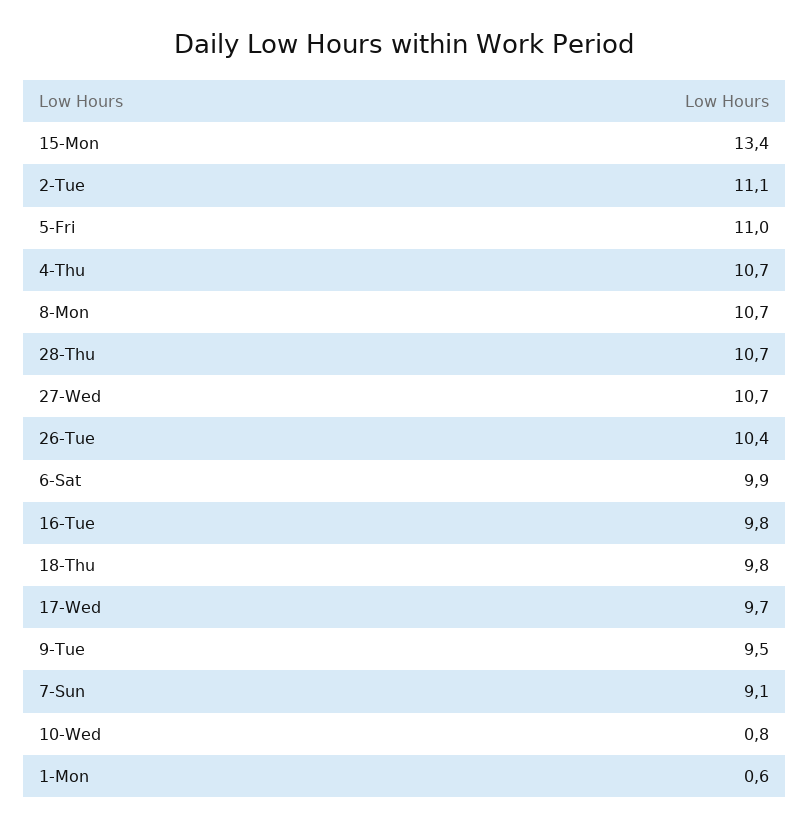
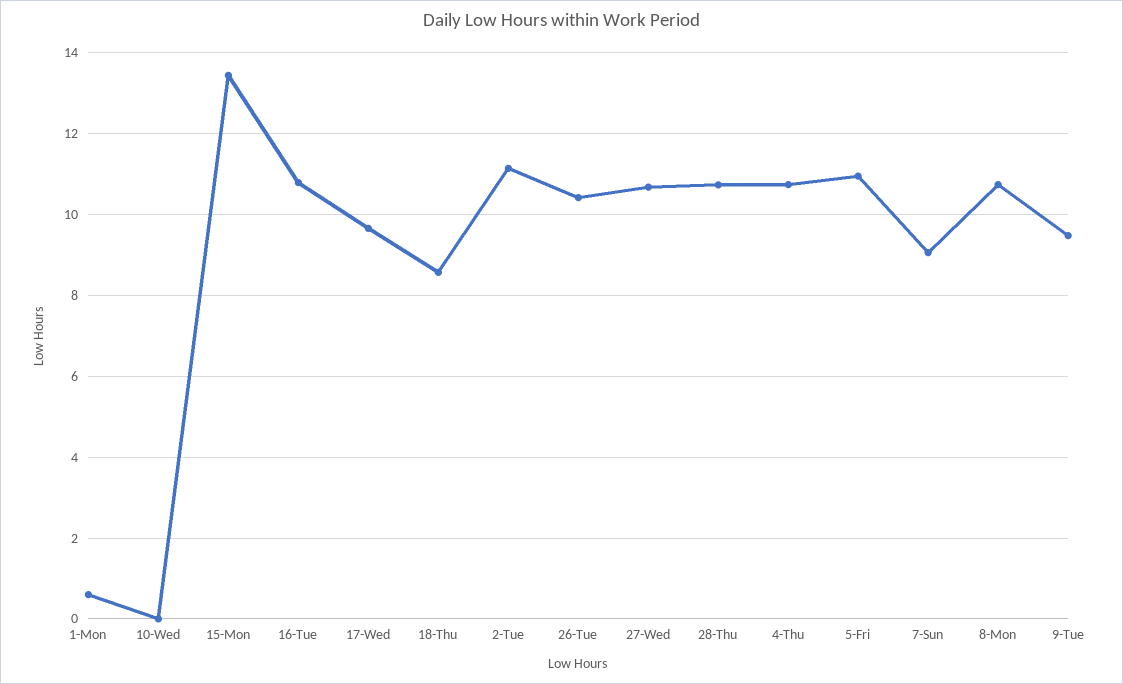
  {
    "15-Mon": 13.4,
    "2-Tue": 11.1,
    "5-Fri": 11,
    "4-Thu": 10.7,
    "8-Mon": 10.7,
    "28-Thu": 10.7,
    "27-Wed": 10.7,
    "26-Tue": 10.4,
-   "6-Sat": 9.9,
-   "16-Tue": 9.8,
+   "16-Tue": 10.8,
-   "18-Thu": 9.8,
+   "18-Thu": 8.6,
    "17-Wed": 9.7,
    "9-Tue": 9.5,
    "7-Sun": 9.1,
-   "10-Wed": 0.8,
+   "10-Wed": 0,
    "1-Mon": 0.6
  }

